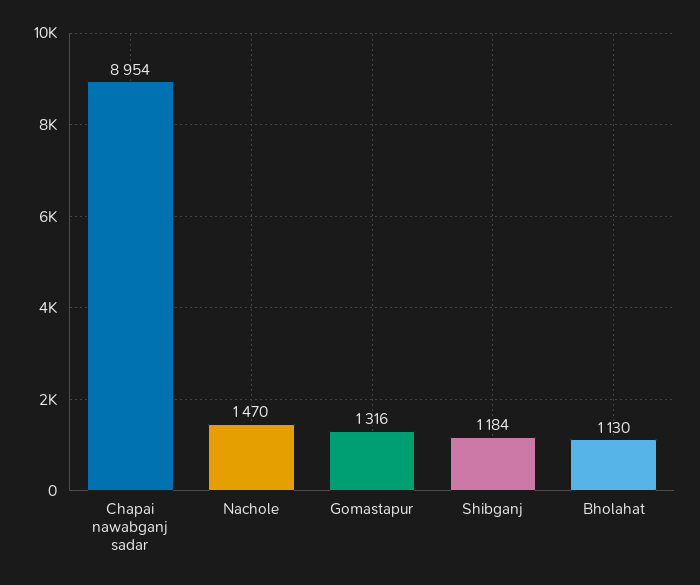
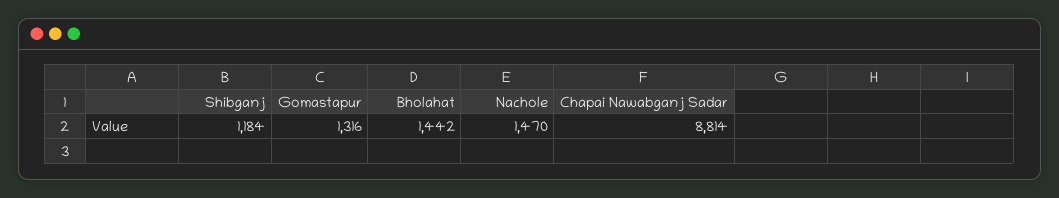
  {
-   "Chapai nawabganj sadar": 8954,
+   "Chapai nawabganj sadar": 8814,
    "Nachole": 1470,
    "Gomastapur": 1316,
    "Shibganj": 1184,
-   "Bholahat": 1130
+   "Bholahat": 1442
  }

